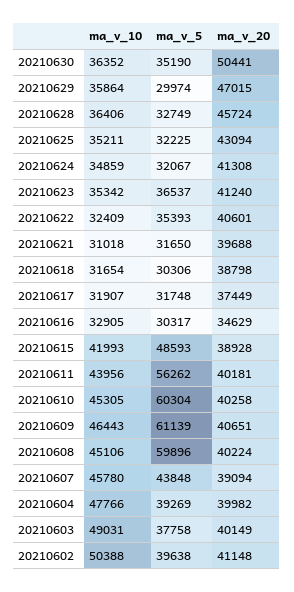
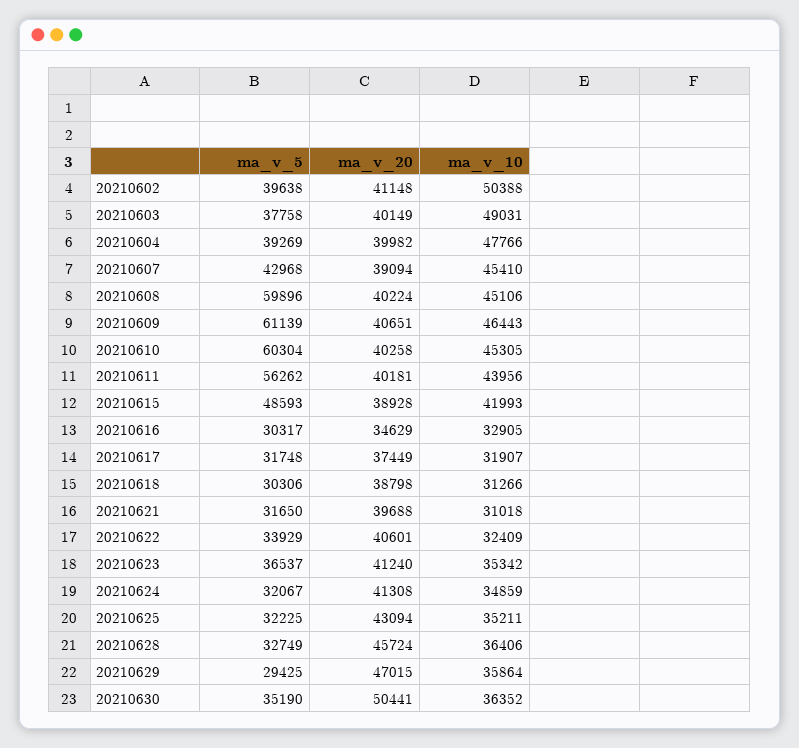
  {
    "ma_v_10": {
      "20210630": 36352,
      "20210629": 35864,
      "20210628": 36406,
      "20210625": 35211,
      "20210624": 34859,
      "20210623": 35342,
      "20210622": 32409,
      "20210621": 31018,
-     "20210618": 31654,
+     "20210618": 31266,
      "20210617": 31907,
      "20210616": 32905,
      "20210615": 41993,
      "20210611": 43956,
      "20210610": 45305,
      "20210609": 46443,
      "20210608": 45106,
-     "20210607": 45780,
+     "20210607": 45410,
      "20210604": 47766,
      "20210603": 49031,
      "20210602": 50388
    },
    "ma_v_5": {
      "20210630": 35190,
-     "20210629": 29974,
+     "20210629": 29425,
      "20210628": 32749,
      "20210625": 32225,
      "20210624": 32067,
      "20210623": 36537,
-     "20210622": 35393,
+     "20210622": 33929,
      "20210621": 31650,
      "20210618": 30306,
      "20210617": 31748,
      "20210616": 30317,
      "20210615": 48593,
      "20210611": 56262,
      "20210610": 60304,
      "20210609": 61139,
      "20210608": 59896,
-     "20210607": 43848,
+     "20210607": 42968,
      "20210604": 39269,
      "20210603": 37758,
      "20210602": 39638
    },
    "ma_v_20": {
      "20210630": 50441,
      "20210629": 47015,
      "20210628": 45724,
      "20210625": 43094,
      "20210624": 41308,
      "20210623": 41240,
      "20210622": 40601,
      "20210621": 39688,
      "20210618": 38798,
      "20210617": 37449,
      "20210616": 34629,
      "20210615": 38928,
      "20210611": 40181,
      "20210610": 40258,
      "20210609": 40651,
      "20210608": 40224,
      "20210607": 39094,
      "20210604": 39982,
      "20210603": 40149,
      "20210602": 41148
    }
  }

